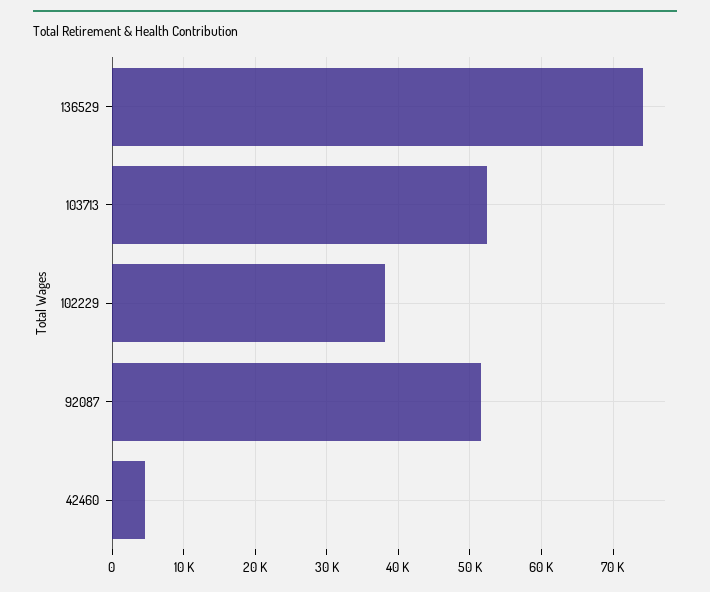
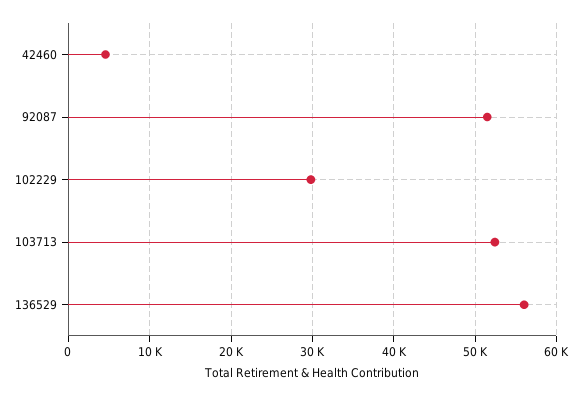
  {
-   "136529": 74000,
+   "136529": 56000,
    "103713": 52000,
-   "102229": 38000,
+   "102229": 30000,
    "92087": 51000,
    "42460": 5000
  }

